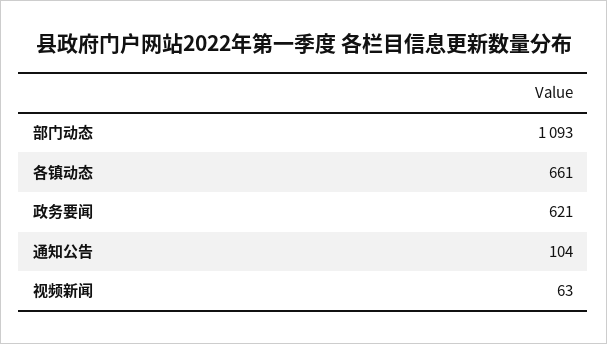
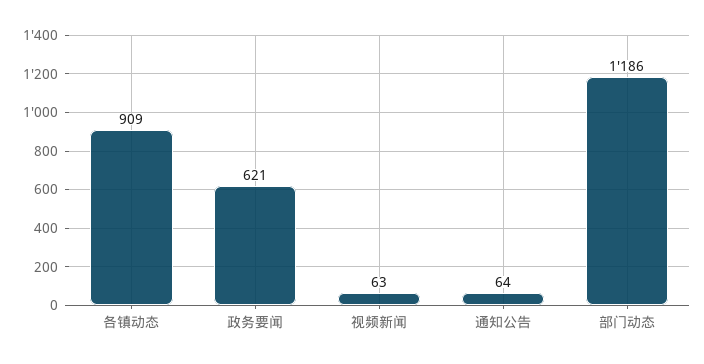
  {
-   "部门动态": 1093,
+   "部门动态": 1186,
-   "各镇动态": 661,
+   "各镇动态": 909,
    "政务要闻": 621,
-   "通知公告": 104,
+   "通知公告": 64,
    "视频新闻": 63
  }

